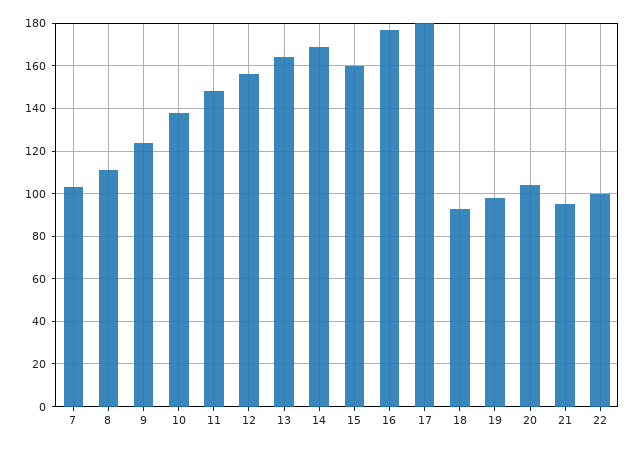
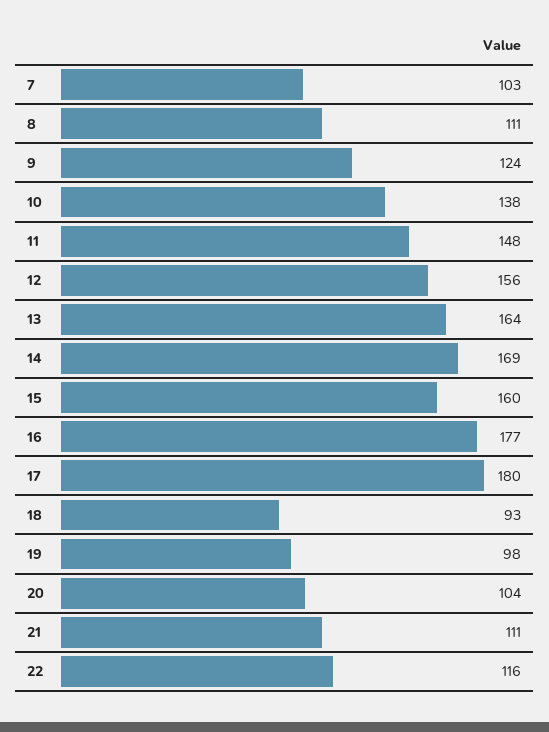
  {
    "7": 103,
    "8": 111,
    "9": 124,
    "10": 138,
    "11": 148,
    "12": 156,
    "13": 164,
    "14": 169,
    "15": 160,
    "16": 177,
    "17": 180,
    "18": 93,
    "19": 98,
    "20": 104,
-   "21": 95,
+   "21": 111,
-   "22": 100
+   "22": 116
  }

